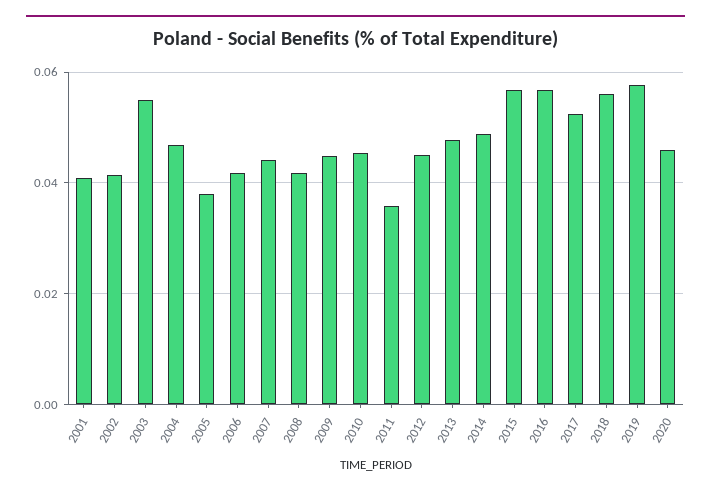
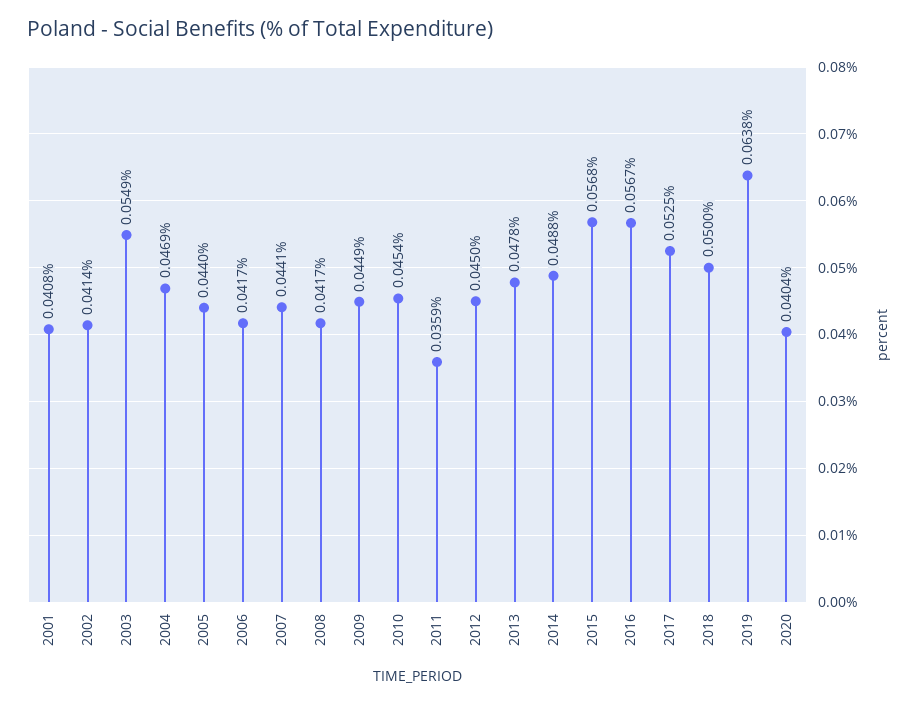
  {
    "2001": 0.0408,
    "2002": 0.0414,
    "2003": 0.0549,
    "2004": 0.0469,
-   "2005": 0.038,
+   "2005": 0.044,
    "2006": 0.0417,
    "2007": 0.0441,
    "2008": 0.0417,
    "2009": 0.0449,
    "2010": 0.0454,
    "2011": 0.0359,
    "2012": 0.045,
    "2013": 0.0478,
    "2014": 0.0488,
    "2015": 0.0568,
    "2016": 0.0567,
    "2017": 0.0525,
-   "2018": 0.056,
+   "2018": 0.05,
-   "2019": 0.058,
+   "2019": 0.0638,
-   "2020": 0.046
+   "2020": 0.0404
  }

